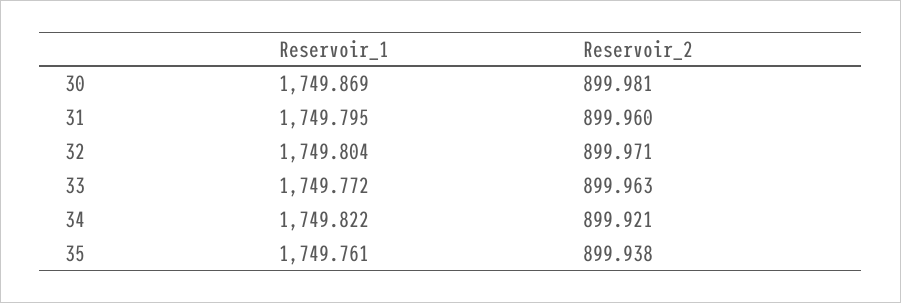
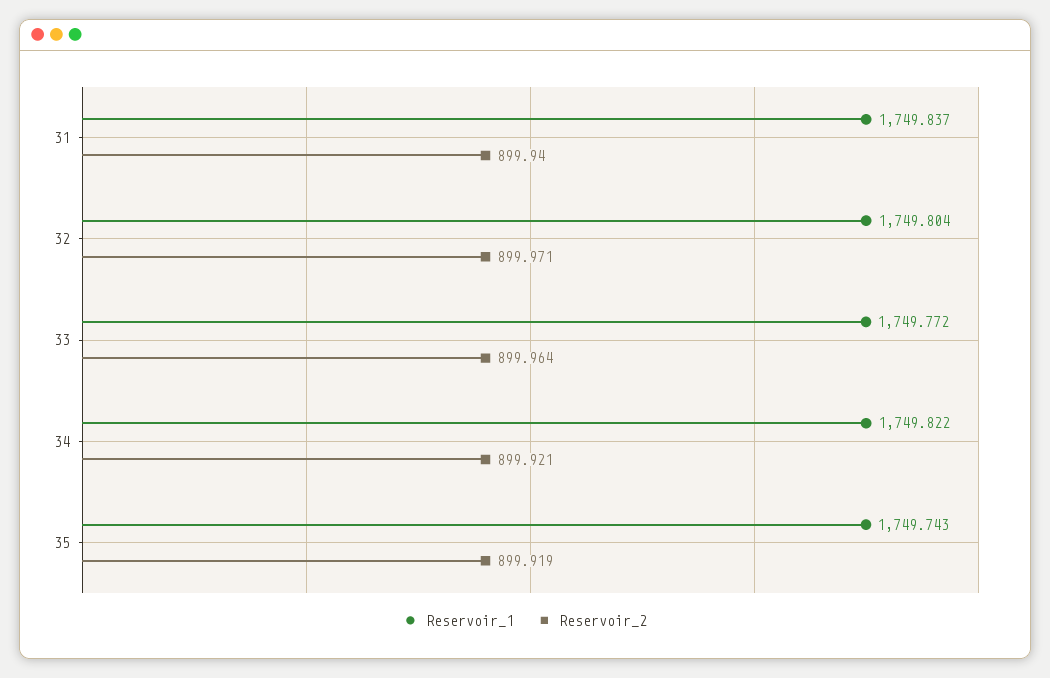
  {
    "Reservoir_1": {
-     "30": 1749.869,
-     "31": 1749.795,
+     "31": 1749.837,
      "32": 1749.804,
      "33": 1749.772,
      "34": 1749.822,
-     "35": 1749.761
+     "35": 1749.743
    },
    "Reservoir_2": {
-     "30": 899.981,
-     "31": 899.96,
+     "31": 899.94,
      "32": 899.971,
-     "33": 899.963,
+     "33": 899.964,
      "34": 899.921,
-     "35": 899.938
+     "35": 899.919
    }
  }

